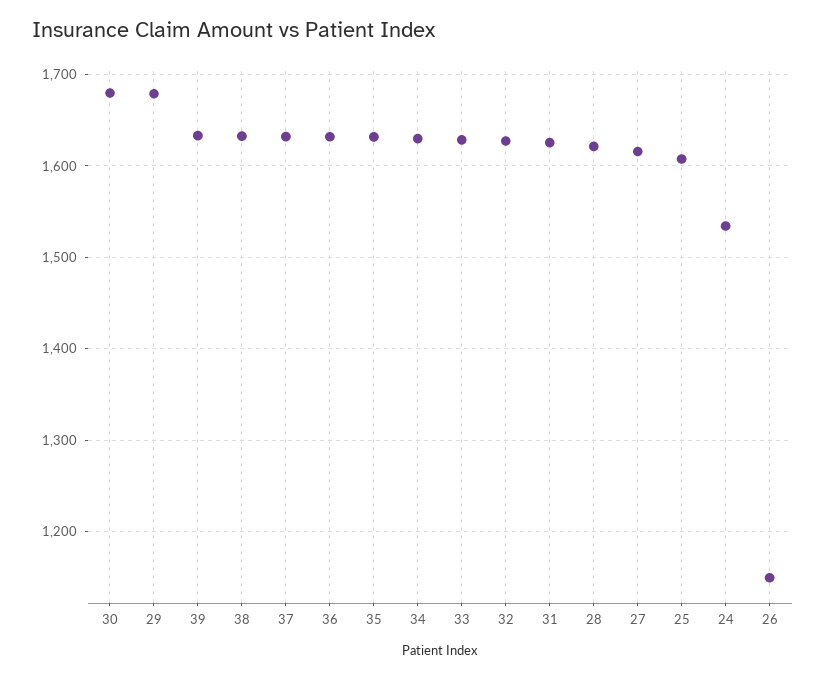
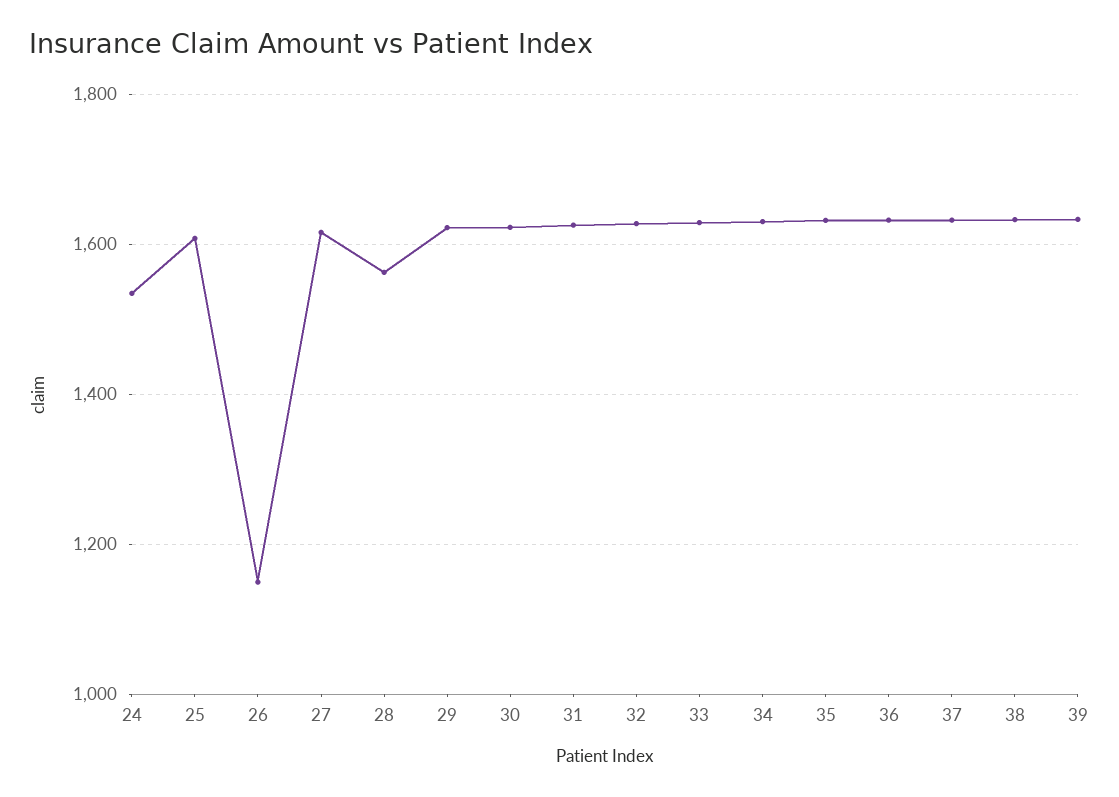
  {
-   "30": 1680,
+   "30": 1620,
-   "29": 1680,
+   "29": 1620,
    "39": 1630,
    "38": 1630,
    "37": 1630,
    "36": 1630,
    "35": 1630,
    "34": 1630,
    "33": 1630,
    "32": 1630,
    "31": 1630,
-   "28": 1620,
+   "28": 1560,
    "27": 1620,
    "25": 1610,
    "24": 1530,
    "26": 1150
  }

